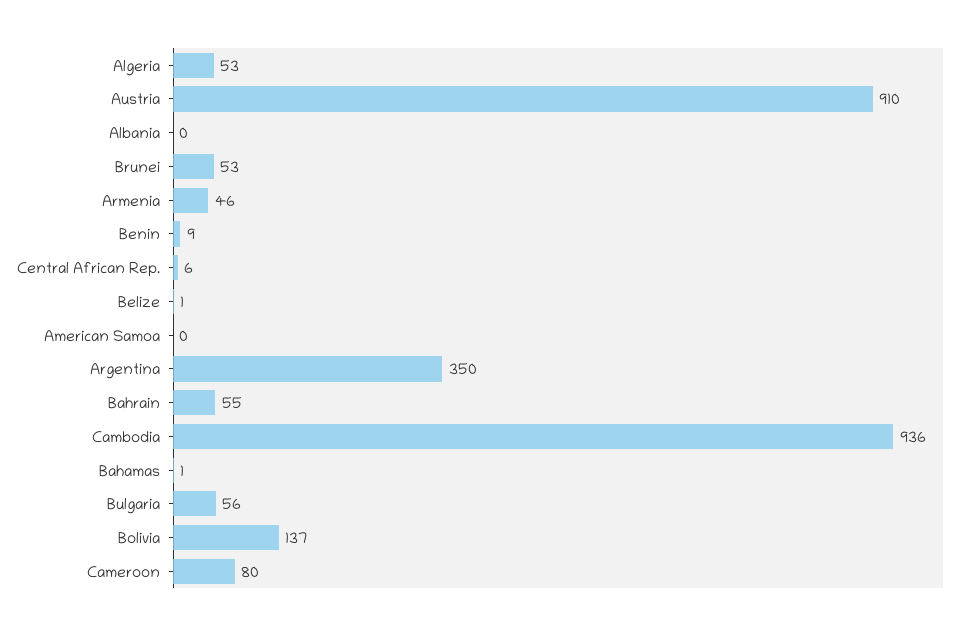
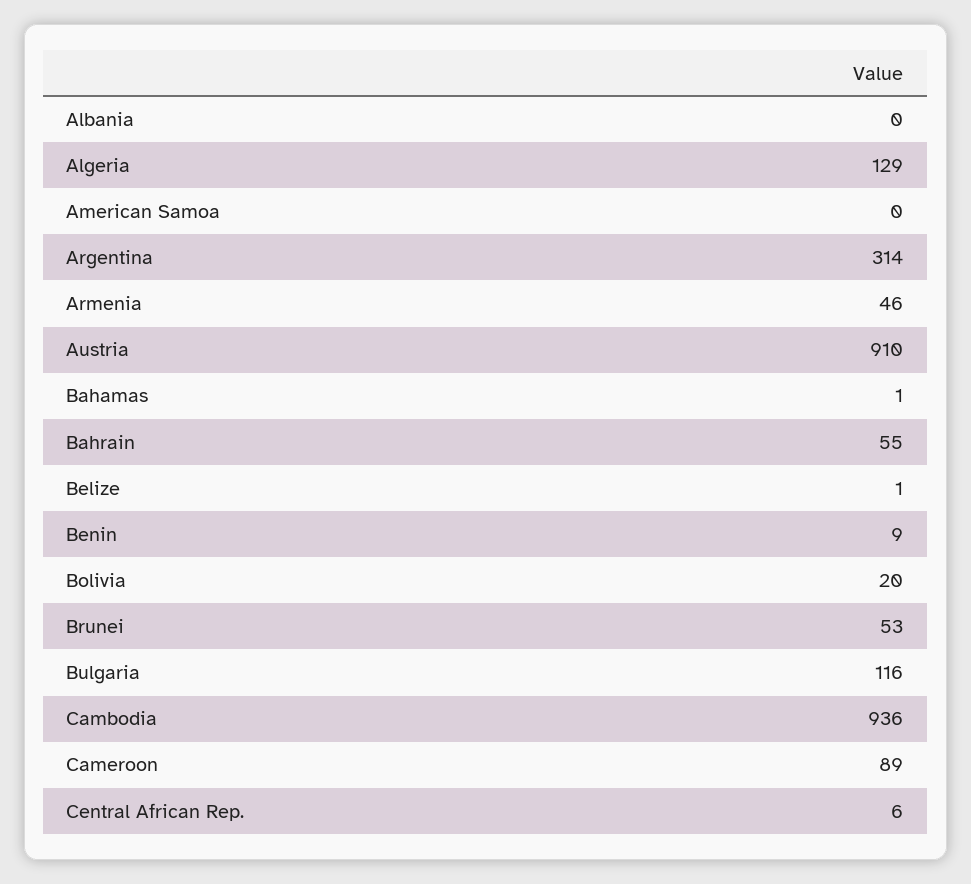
  {
-   "Algeria": 53,
+   "Algeria": 129,
    "Austria": 910,
    "Albania": 0,
    "Brunei": 53,
    "Armenia": 46,
    "Benin": 9,
    "Central African Rep.": 6,
    "Belize": 1,
    "American Samoa": 0,
-   "Argentina": 350,
+   "Argentina": 314,
    "Bahrain": 55,
    "Cambodia": 936,
    "Bahamas": 1,
-   "Bulgaria": 56,
+   "Bulgaria": 116,
-   "Bolivia": 137,
+   "Bolivia": 20,
-   "Cameroon": 80
+   "Cameroon": 89
  }

